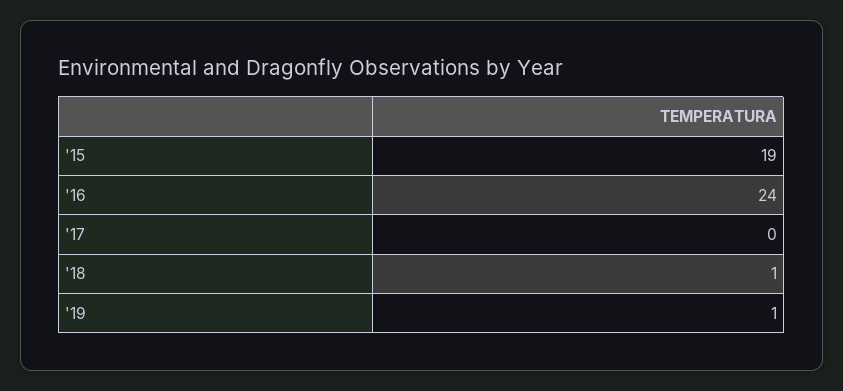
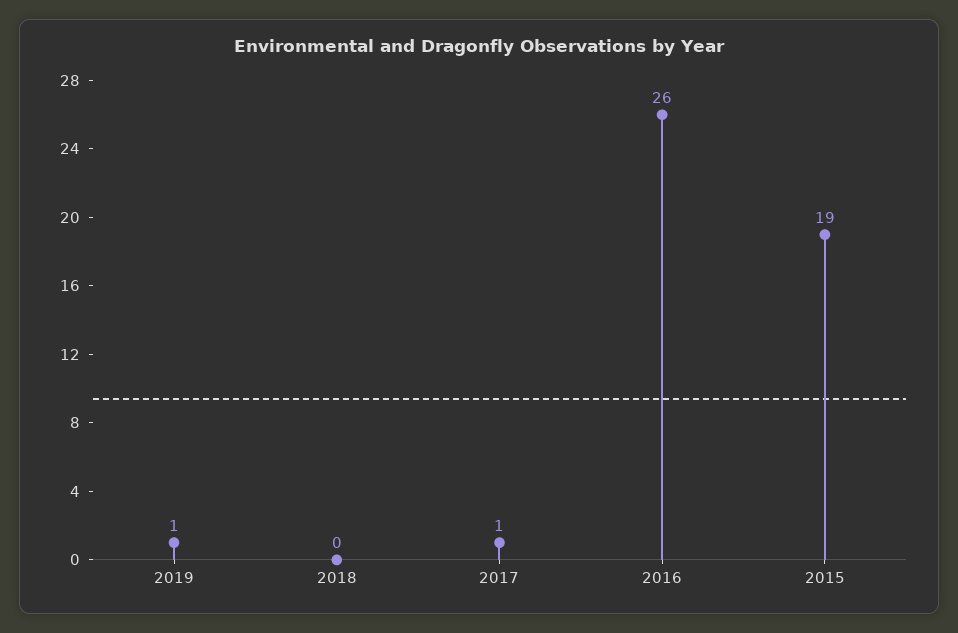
  {
    "'15": 19,
-   "'16": 24,
+   "'16": 26,
-   "'17": 0,
+   "'17": 1,
-   "'18": 1,
+   "'18": 0,
    "'19": 1
  }

